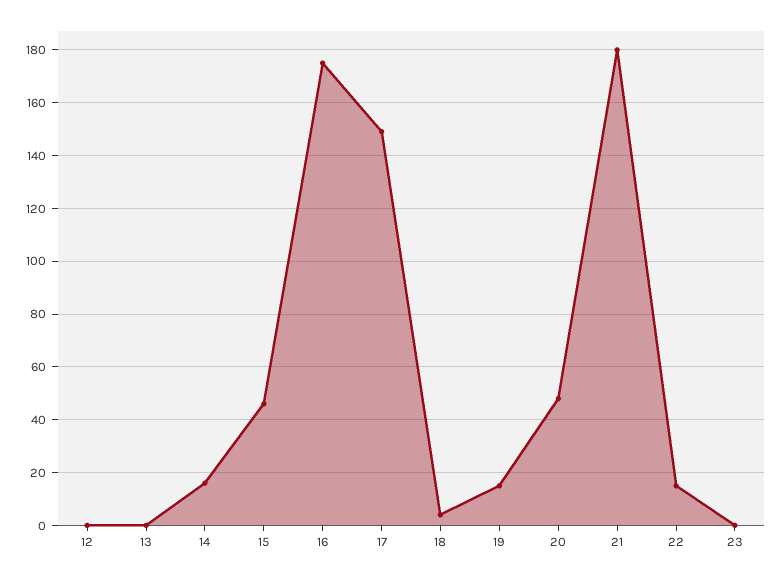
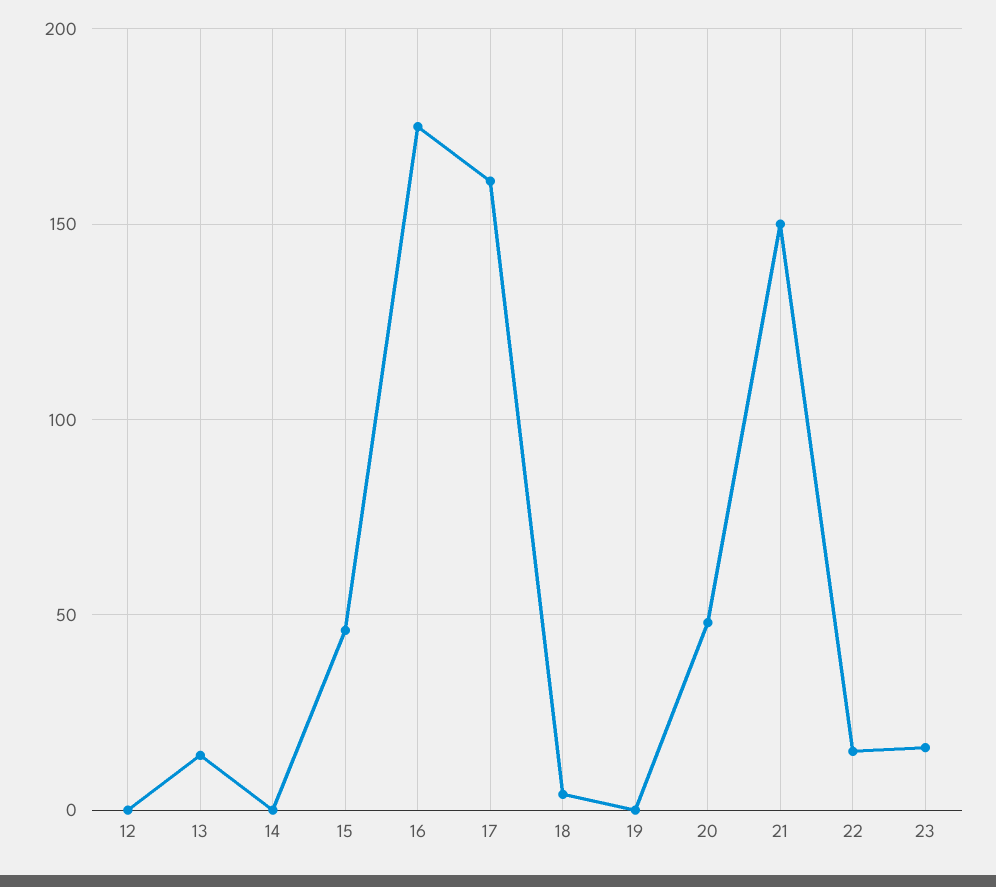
  {
    "12": 0,
-   "13": 0,
+   "13": 15,
-   "14": 15,
+   "14": 0,
    "15": 45,
    "16": 175,
-   "17": 150,
+   "17": 160,
    "18": 5,
-   "19": 15,
+   "19": 0,
    "20": 50,
-   "21": 180,
+   "21": 150,
    "22": 15,
-   "23": 0
+   "23": 15
  }

